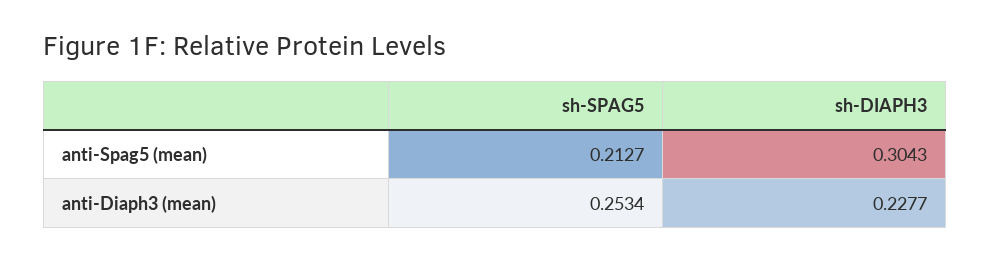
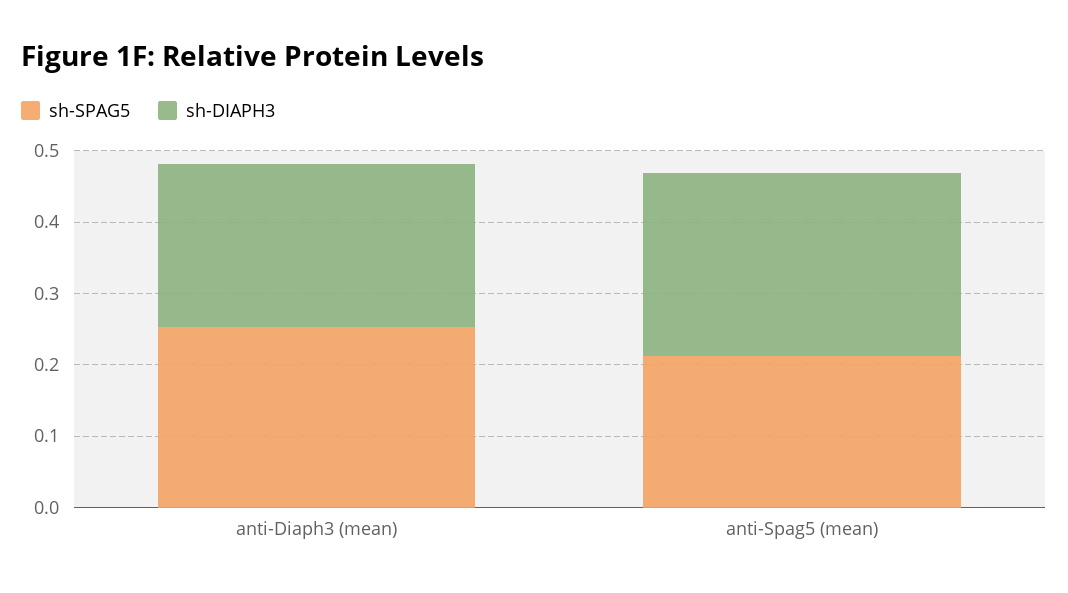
  {
    "sh-SPAG5": {
      "anti-Spag5 (mean)": 0.2127,
      "anti-Diaph3 (mean)": 0.2534
    },
    "sh-DIAPH3": {
-     "anti-Spag5 (mean)": 0.3043,
+     "anti-Spag5 (mean)": 0.26,
      "anti-Diaph3 (mean)": 0.2277
    }
  }

